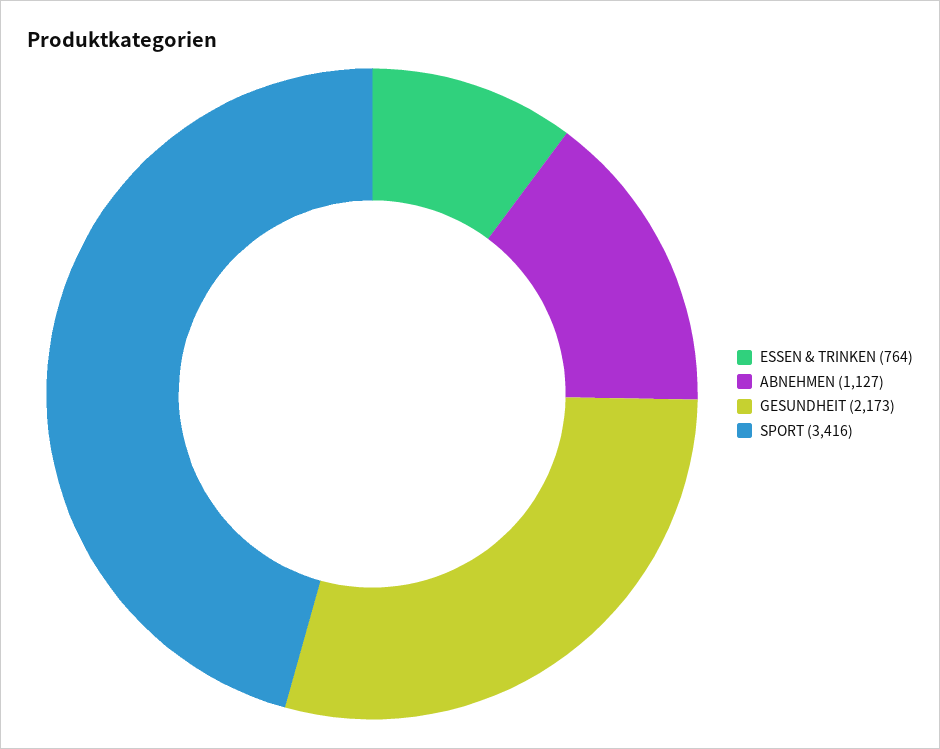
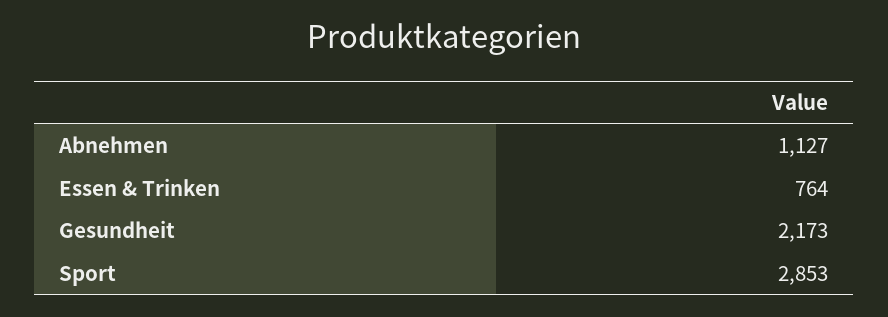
  {
    "ESSEN & TRINKEN": 764,
    "ABNEHMEN": 1127,
    "GESUNDHEIT": 2173,
-   "SPORT": 3416
+   "SPORT": 2853
  }

